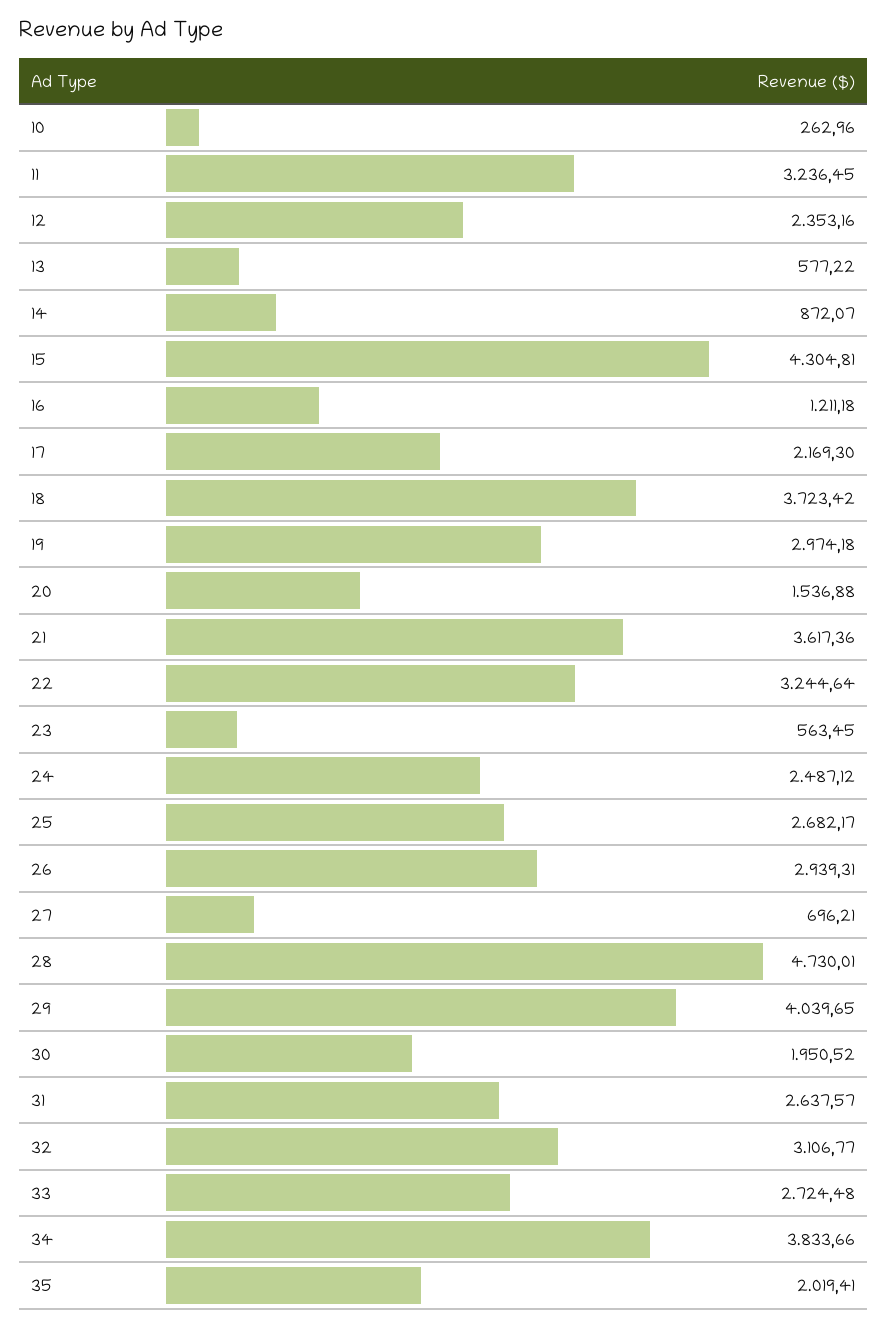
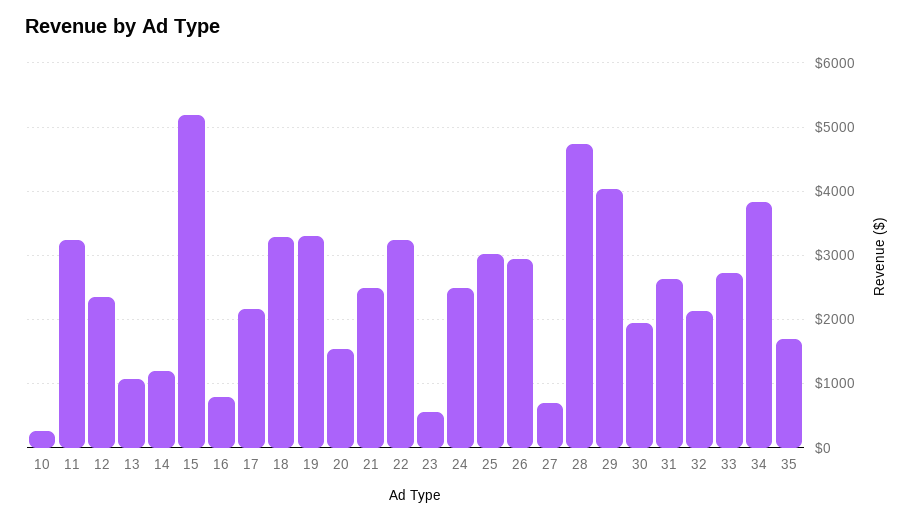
  {
    "10": 262.96,
    "11": 3236.45,
    "12": 2353.16,
-   "13": 577.22,
+   "13": 1100,
-   "14": 872.07,
+   "14": 1200,
-   "15": 4304.81,
+   "15": 5200,
-   "16": 1211.18,
+   "16": 800,
    "17": 2169.3,
-   "18": 3723.42,
+   "18": 3300,
-   "19": 2974.18,
+   "19": 3300,
    "20": 1536.88,
-   "21": 3617.36,
+   "21": 2500,
    "22": 3244.64,
    "23": 563.45,
    "24": 2487.12,
-   "25": 2682.17,
+   "25": 3000,
    "26": 2939.31,
    "27": 696.21,
    "28": 4730.01,
    "29": 4039.65,
    "30": 1950.52,
    "31": 2637.57,
-   "32": 3106.77,
+   "32": 2100,
    "33": 2724.48,
    "34": 3833.66,
-   "35": 2019.41
+   "35": 1700
  }

